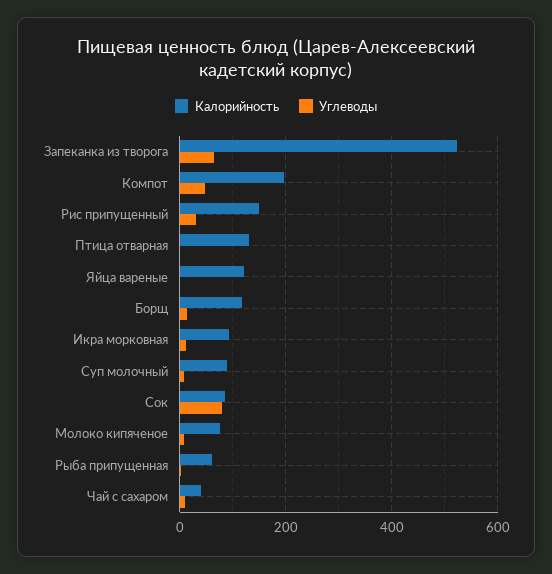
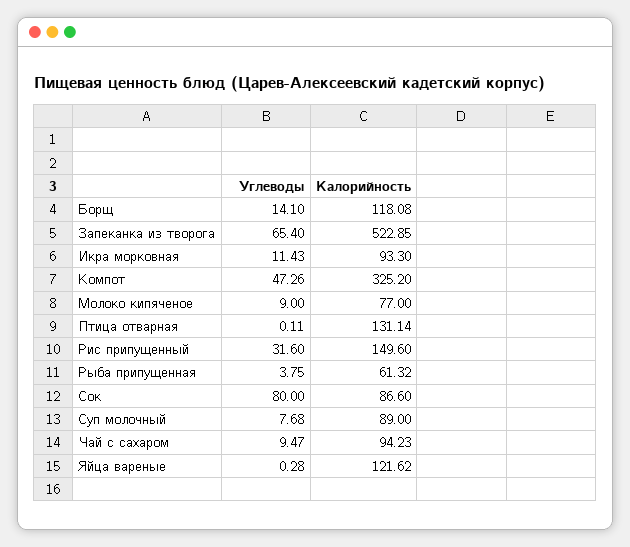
  {
    "Калорийность": {
      "Запеканка из творога": 522.85,
-     "Компот": 200,
+     "Компот": 325.2,
      "Рис припущенный": 149.6,
      "Птица отварная": 131.14,
      "Яйца вареные": 121.62,
      "Борщ": 118.08,
      "Икра морковная": 93.3,
      "Суп молочный": 89,
      "Сок": 86.6,
      "Молоко кипяченое": 77,
      "Рыба припущенная": 61.32,
-     "Чай с сахаром": 40
+     "Чай с сахаром": 94.23
    },
    "Углеводы": {
      "Запеканка из творога": 65.4,
      "Компот": 47.26,
      "Рис припущенный": 31.6,
      "Птица отварная": 0.11,
      "Яйца вареные": 0.28,
      "Борщ": 14.1,
      "Икра морковная": 11.43,
      "Суп молочный": 7.68,
      "Сок": 80,
      "Молоко кипяченое": 9,
      "Рыба припущенная": 3.75,
      "Чай с сахаром": 9.47
    }
  }

